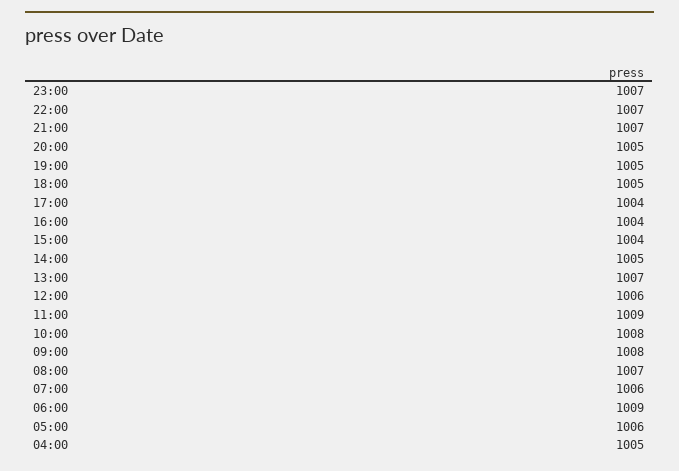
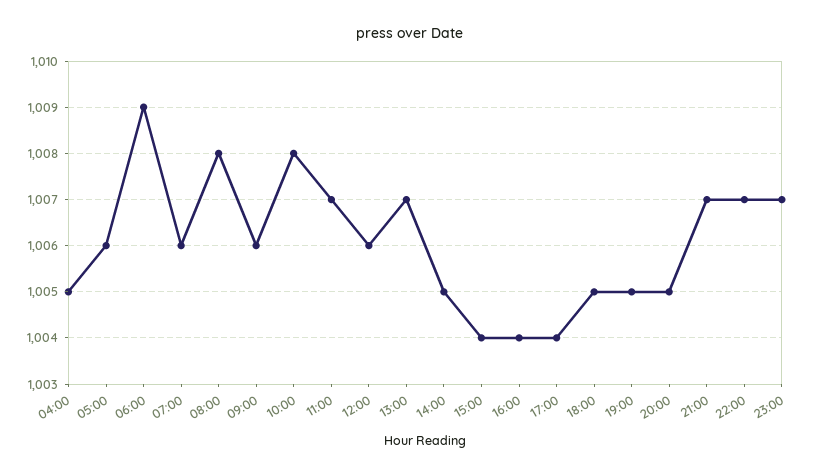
  {
    "23:00": 1007,
    "22:00": 1007,
    "21:00": 1007,
    "20:00": 1005,
    "19:00": 1005,
    "18:00": 1005,
    "17:00": 1004,
    "16:00": 1004,
    "15:00": 1004,
    "14:00": 1005,
    "13:00": 1007,
    "12:00": 1006,
-   "11:00": 1009,
+   "11:00": 1007,
    "10:00": 1008,
-   "09:00": 1008,
+   "09:00": 1006,
-   "08:00": 1007,
+   "08:00": 1008,
    "07:00": 1006,
    "06:00": 1009,
    "05:00": 1006,
    "04:00": 1005
  }

